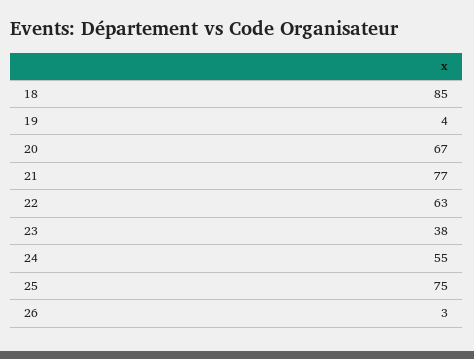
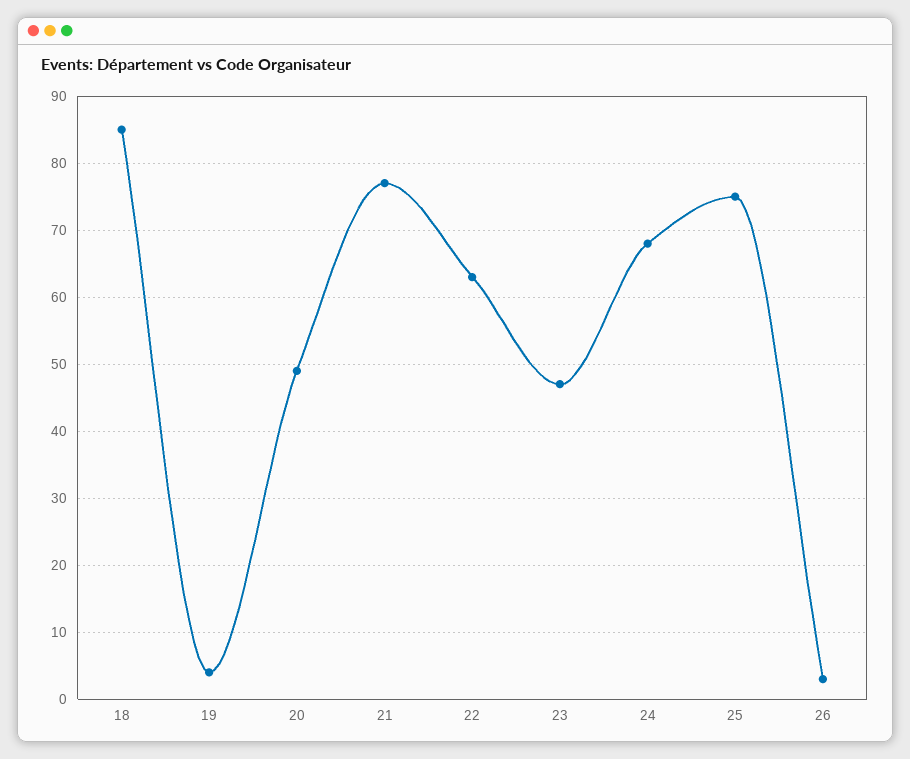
  {
    "18": 85,
    "19": 4,
-   "20": 67,
+   "20": 49,
    "21": 77,
    "22": 63,
-   "23": 38,
+   "23": 47,
-   "24": 55,
+   "24": 68,
    "25": 75,
    "26": 3
  }

